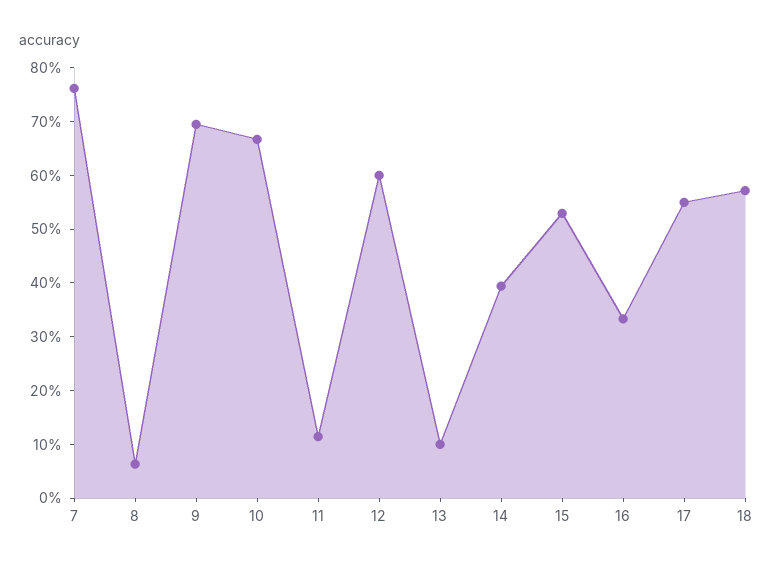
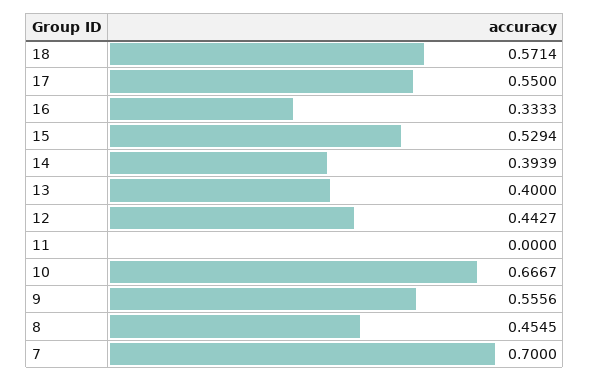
  {
-   "7": 0.76,
+   "7": 0.7,
-   "8": 0.06,
+   "8": 0.4545,
-   "9": 0.7,
+   "9": 0.5556,
    "10": 0.6667,
-   "11": 0.12,
+   "11": 0,
-   "12": 0.6,
+   "12": 0.4427,
-   "13": 0.1,
+   "13": 0.4,
    "14": 0.3939,
    "15": 0.5294,
    "16": 0.3333,
    "17": 0.55,
    "18": 0.5714
  }

